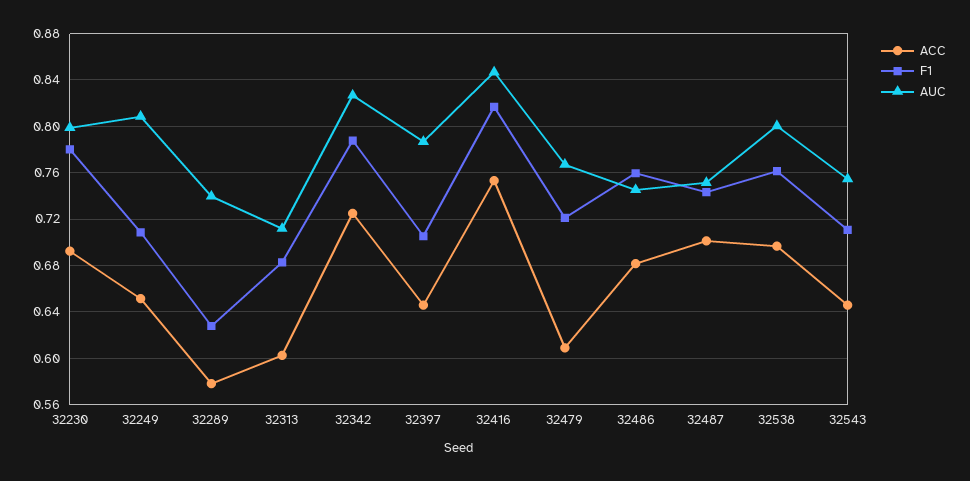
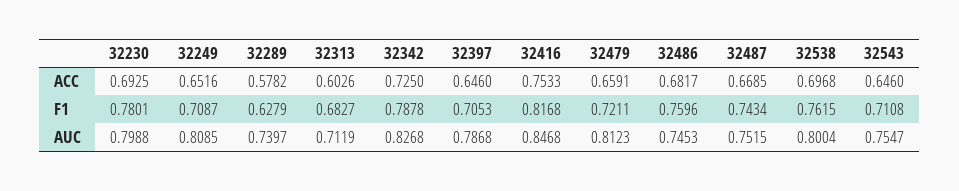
  {
    "ACC": {
      "32230": 0.6925,
      "32249": 0.6516,
      "32289": 0.5782,
      "32313": 0.6026,
      "32342": 0.725,
      "32397": 0.646,
      "32416": 0.7533,
-     "32479": 0.61,
+     "32479": 0.6591,
      "32486": 0.6817,
-     "32487": 0.7,
+     "32487": 0.6685,
      "32538": 0.6968,
      "32543": 0.646
    },
    "F1": {
      "32230": 0.7801,
      "32249": 0.7087,
      "32289": 0.6279,
      "32313": 0.6827,
      "32342": 0.7878,
      "32397": 0.7053,
      "32416": 0.8168,
      "32479": 0.7211,
      "32486": 0.7596,
      "32487": 0.7434,
      "32538": 0.7615,
      "32543": 0.7108
    },
    "AUC": {
      "32230": 0.7988,
      "32249": 0.8085,
      "32289": 0.7397,
      "32313": 0.7119,
      "32342": 0.8268,
      "32397": 0.7868,
      "32416": 0.8468,
-     "32479": 0.77,
+     "32479": 0.8123,
      "32486": 0.7453,
      "32487": 0.7515,
      "32538": 0.8004,
      "32543": 0.7547
    }
  }

